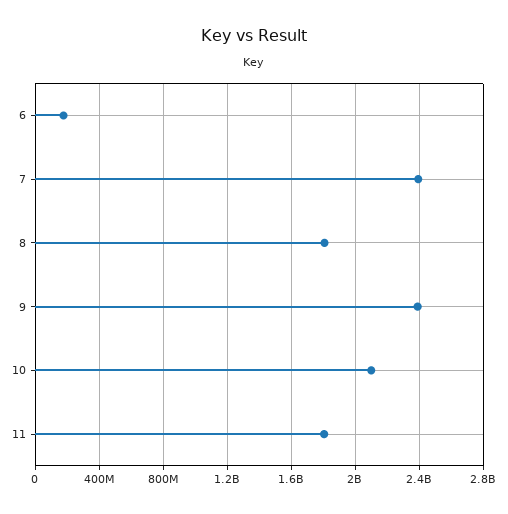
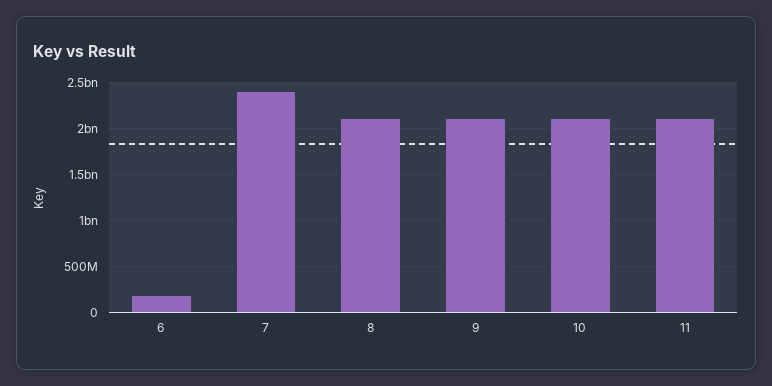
  {
    "6": 200000000,
    "7": 2400000000,
-   "8": 1800000000,
+   "8": 2100000000,
-   "9": 2400000000,
+   "9": 2100000000,
    "10": 2100000000,
-   "11": 1800000000
+   "11": 2100000000
  }

